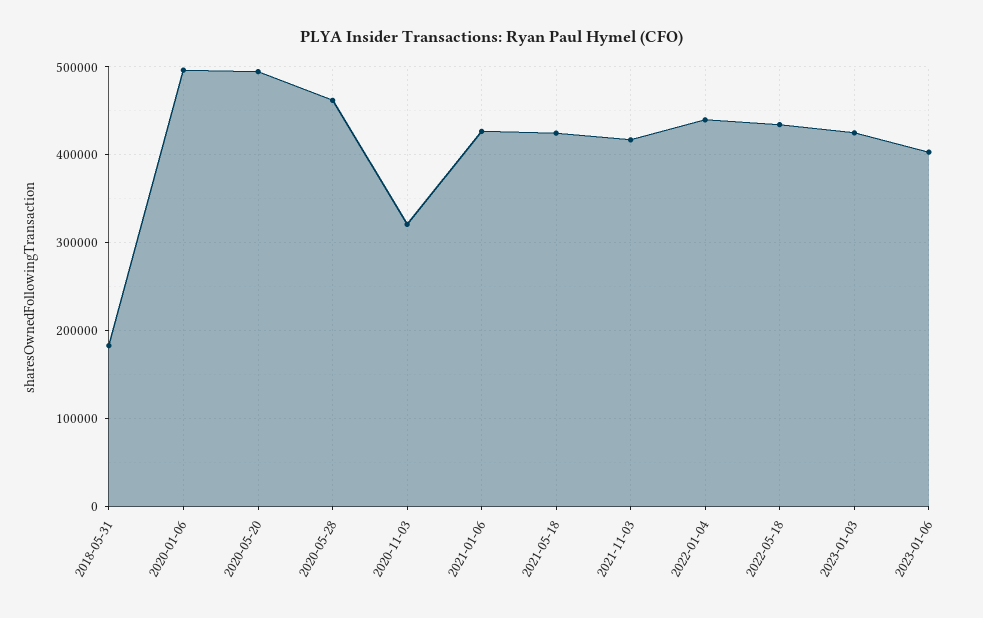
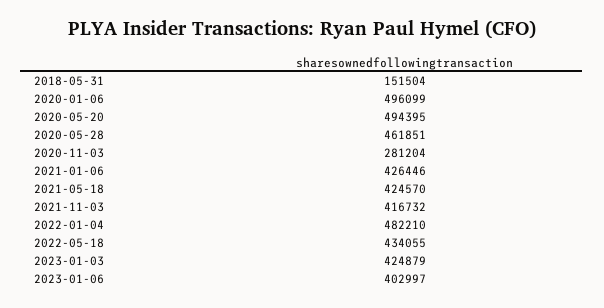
  {
-   "2018-05-31": 180000,
+   "2018-05-31": 151504,
    "2020-01-06": 496099,
    "2020-05-20": 494395,
    "2020-05-28": 461851,
-   "2020-11-03": 320000,
+   "2020-11-03": 281204,
    "2021-01-06": 426446,
    "2021-05-18": 424570,
    "2021-11-03": 416732,
-   "2022-01-04": 440000,
+   "2022-01-04": 482210,
    "2022-05-18": 434055,
    "2023-01-03": 424879,
    "2023-01-06": 402997
  }

